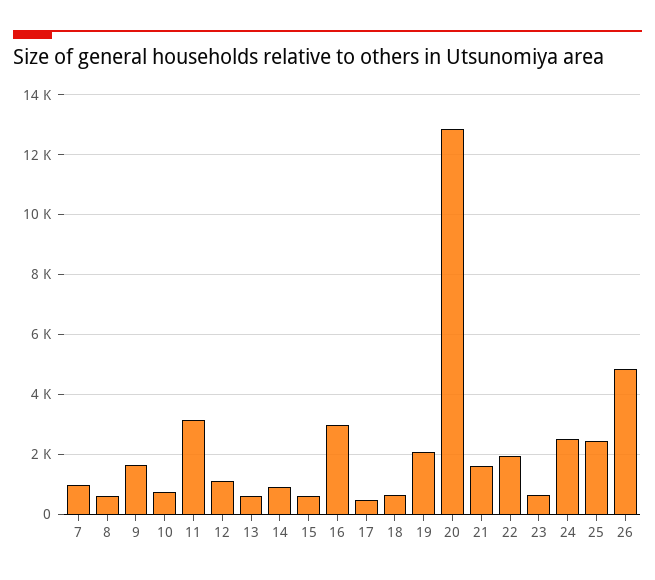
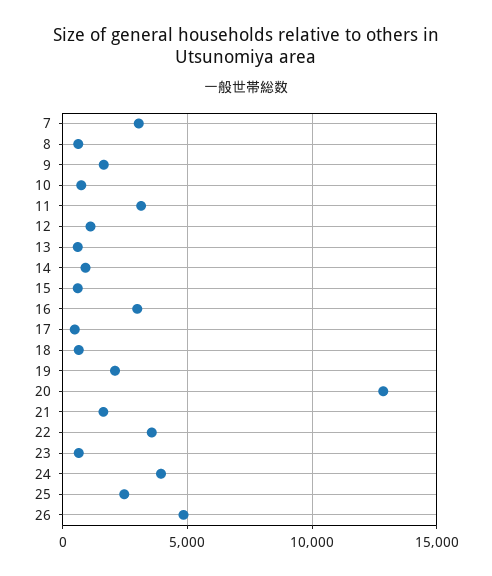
  {
-   "7": 1000,
+   "7": 3000,
    "8": 500,
    "9": 1750,
    "10": 750,
    "11": 3250,
    "12": 1000,
    "13": 500,
    "14": 1000,
    "15": 500,
    "16": 3000,
    "17": 500,
    "18": 750,
    "19": 2000,
    "20": 12750,
    "21": 1750,
-   "22": 2000,
+   "22": 3500,
    "23": 750,
-   "24": 2500,
+   "24": 4000,
    "25": 2500,
    "26": 4750
  }

